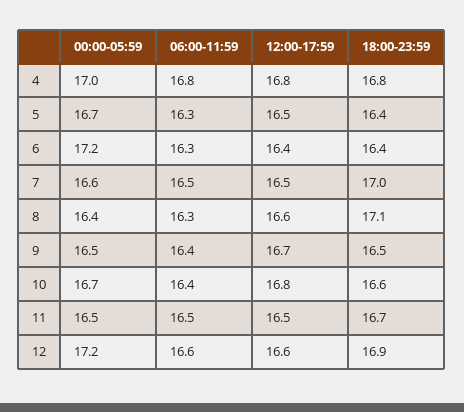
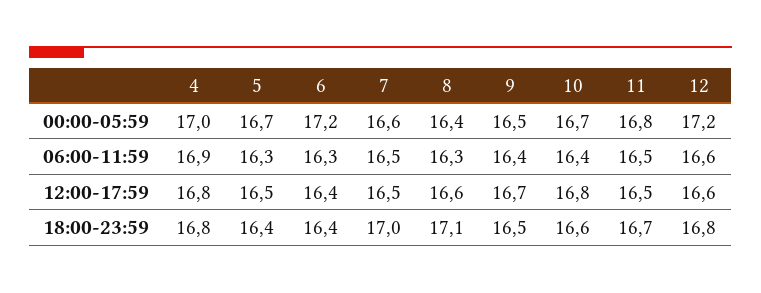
  {
    "00:00-05:59": {
      "4": 17,
      "5": 16.7,
      "6": 17.2,
      "7": 16.6,
      "8": 16.4,
      "9": 16.5,
      "10": 16.7,
-     "11": 16.5,
+     "11": 16.8,
      "12": 17.2
    },
    "06:00-11:59": {
-     "4": 16.8,
+     "4": 16.9,
      "5": 16.3,
      "6": 16.3,
      "7": 16.5,
      "8": 16.3,
      "9": 16.4,
      "10": 16.4,
      "11": 16.5,
      "12": 16.6
    },
    "12:00-17:59": {
      "4": 16.8,
      "5": 16.5,
      "6": 16.4,
      "7": 16.5,
      "8": 16.6,
      "9": 16.7,
      "10": 16.8,
      "11": 16.5,
      "12": 16.6
    },
    "18:00-23:59": {
      "4": 16.8,
      "5": 16.4,
      "6": 16.4,
      "7": 17,
      "8": 17.1,
      "9": 16.5,
      "10": 16.6,
      "11": 16.7,
-     "12": 16.9
+     "12": 16.8
    }
  }

